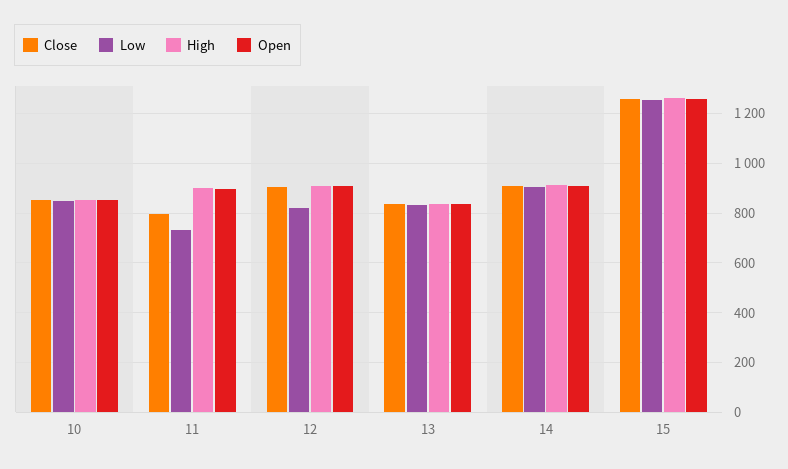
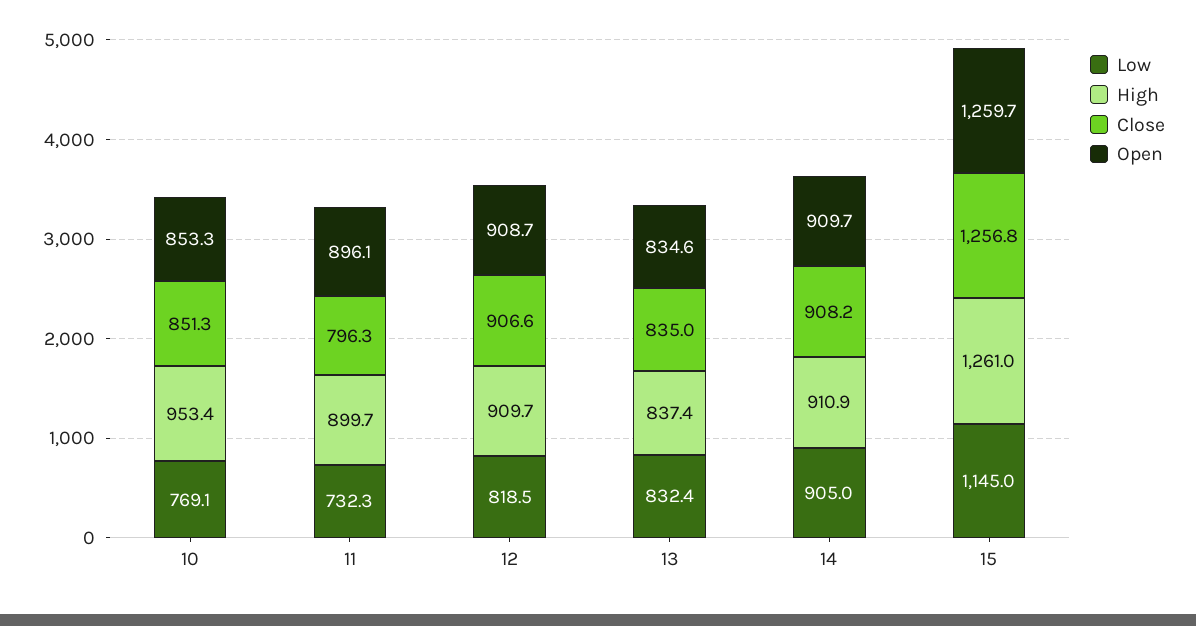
  {
    "Close": {
      "10": 851.3,
      "11": 796.3,
      "12": 906.6,
      "13": 835,
      "14": 908.2,
      "15": 1256.8
    },
    "Low": {
-     "10": 850,
+     "10": 769.1,
      "11": 732.3,
      "12": 818.5,
      "13": 832.4,
      "14": 905,
-     "15": 1250
+     "15": 1145
    },
    "High": {
-     "10": 850,
+     "10": 953.4,
      "11": 899.7,
      "12": 909.7,
      "13": 837.4,
      "14": 910.9,
      "15": 1261
    },
    "Open": {
      "10": 853.3,
      "11": 896.1,
      "12": 908.7,
      "13": 834.6,
      "14": 909.7,
      "15": 1259.7
    }
  }

